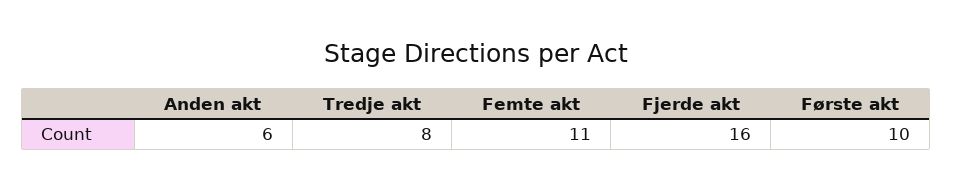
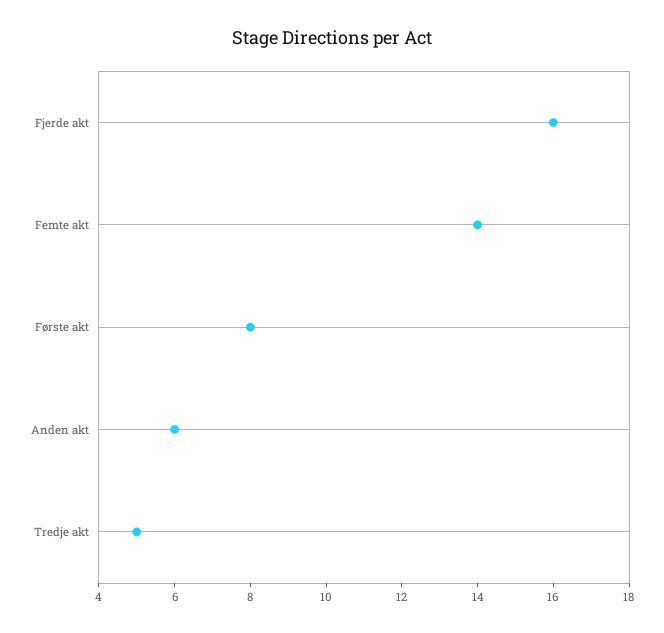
  {
    "Anden akt": 6,
-   "Tredje akt": 8,
+   "Tredje akt": 5,
-   "Femte akt": 11,
+   "Femte akt": 14,
    "Fjerde akt": 16,
-   "Første akt": 10
+   "Første akt": 8
  }

